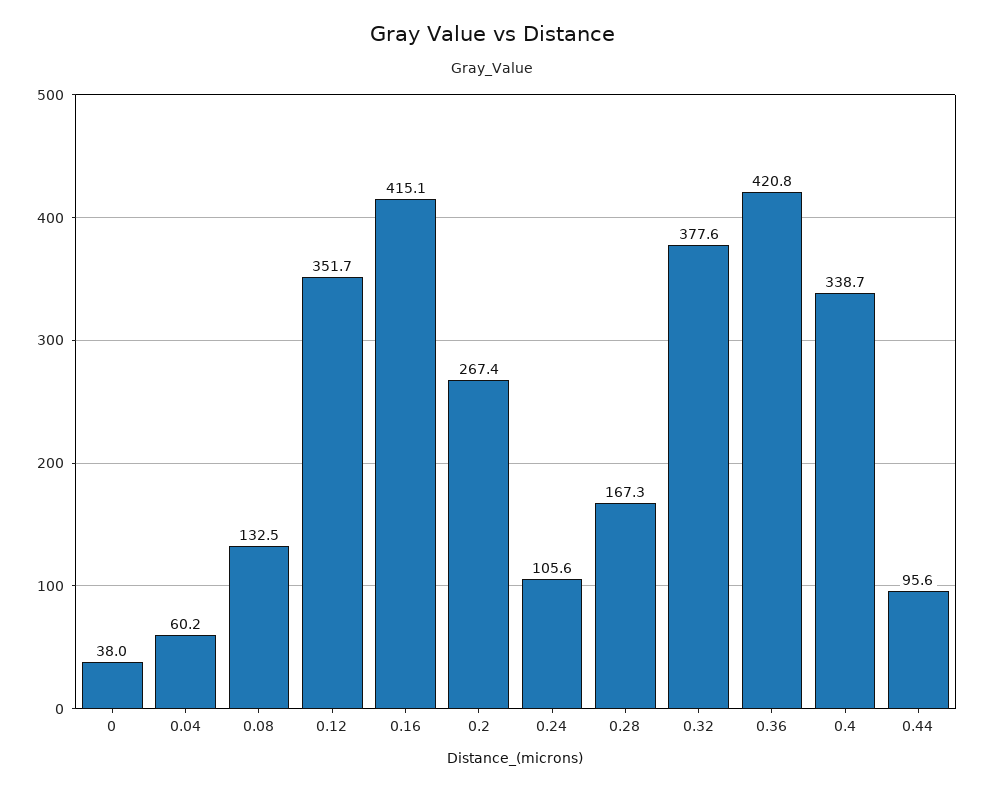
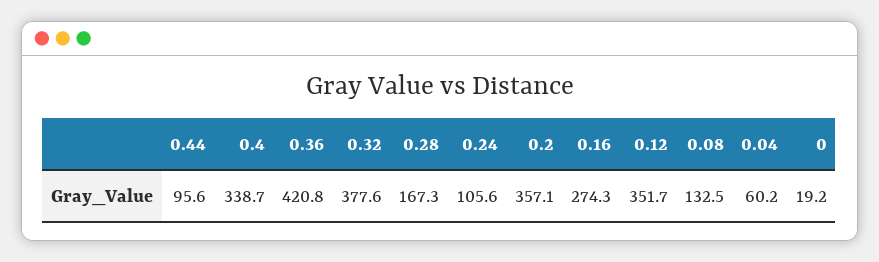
  {
-   "0": 38,
+   "0": 19.2,
    "0.04": 60.2,
    "0.08": 132.5,
    "0.12": 351.7,
-   "0.16": 415.1,
+   "0.16": 274.3,
-   "0.2": 267.4,
+   "0.2": 357.1,
    "0.24": 105.6,
    "0.28": 167.3,
    "0.32": 377.6,
    "0.36": 420.8,
    "0.4": 338.7,
    "0.44": 95.6
  }

